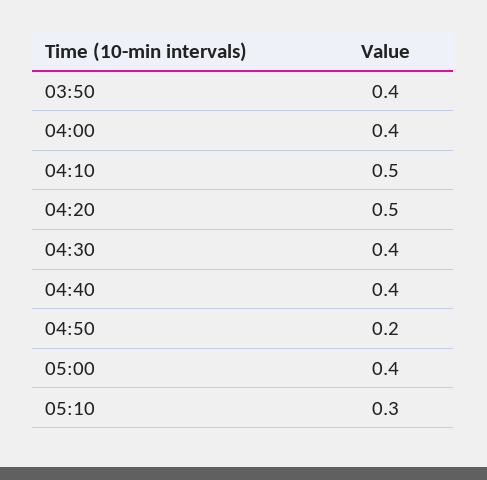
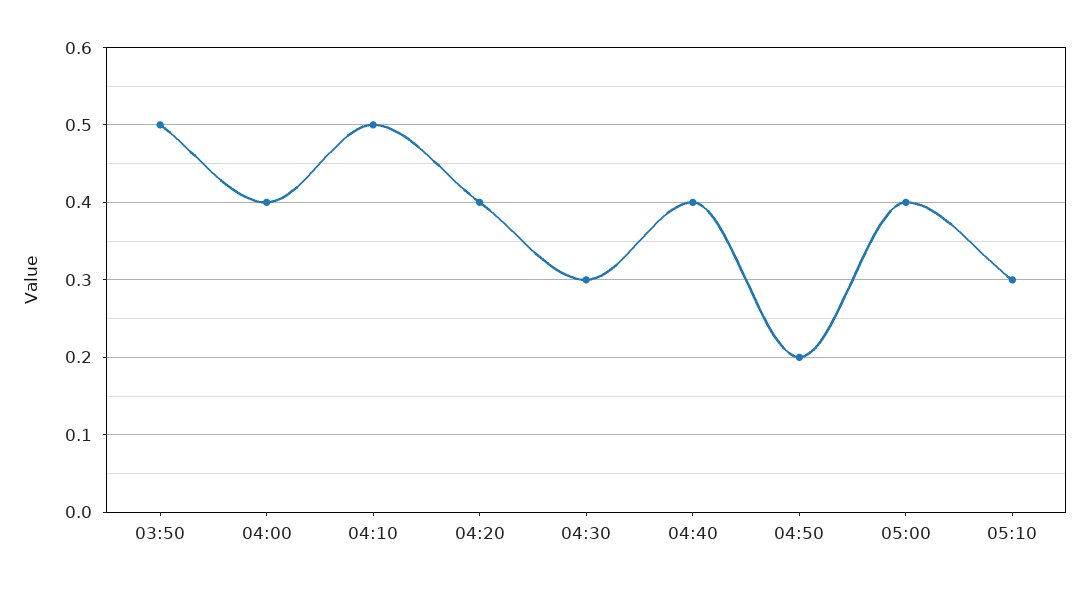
  {
-   "03:50": 0.4,
+   "03:50": 0.5,
    "04:00": 0.4,
    "04:10": 0.5,
-   "04:20": 0.5,
+   "04:20": 0.4,
-   "04:30": 0.4,
+   "04:30": 0.3,
    "04:40": 0.4,
    "04:50": 0.2,
    "05:00": 0.4,
    "05:10": 0.3
  }

